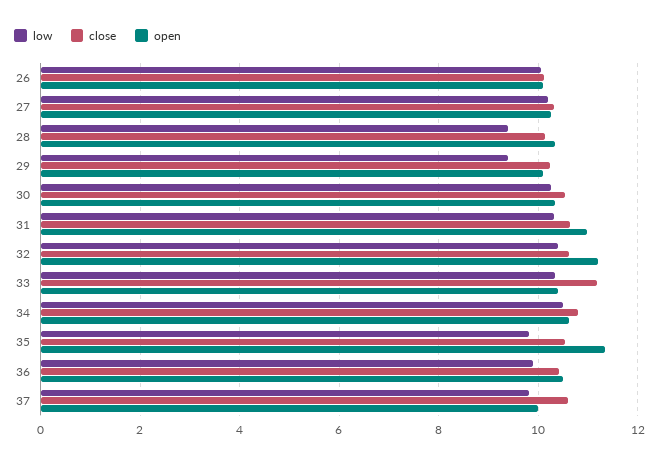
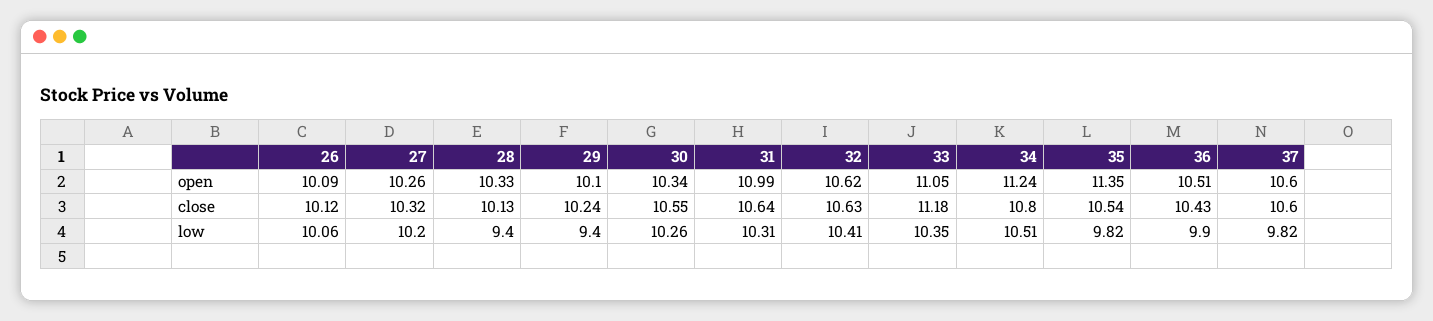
  {
    "low": {
      "26": 10.06,
      "27": 10.2,
      "28": 9.4,
      "29": 9.4,
      "30": 10.26,
      "31": 10.31,
      "32": 10.41,
      "33": 10.35,
      "34": 10.51,
      "35": 9.82,
      "36": 9.9,
      "37": 9.82
    },
    "close": {
      "26": 10.12,
      "27": 10.32,
      "28": 10.13,
      "29": 10.24,
      "30": 10.55,
      "31": 10.64,
      "32": 10.63,
      "33": 11.18,
      "34": 10.8,
      "35": 10.54,
      "36": 10.43,
      "37": 10.6
    },
    "open": {
      "26": 10.09,
      "27": 10.26,
      "28": 10.33,
      "29": 10.1,
      "30": 10.34,
      "31": 10.99,
-     "32": 11.2,
+     "32": 10.62,
-     "33": 10.4,
+     "33": 11.05,
-     "34": 10.6,
+     "34": 11.24,
      "35": 11.35,
      "36": 10.51,
-     "37": 10
+     "37": 10.6
    }
  }

